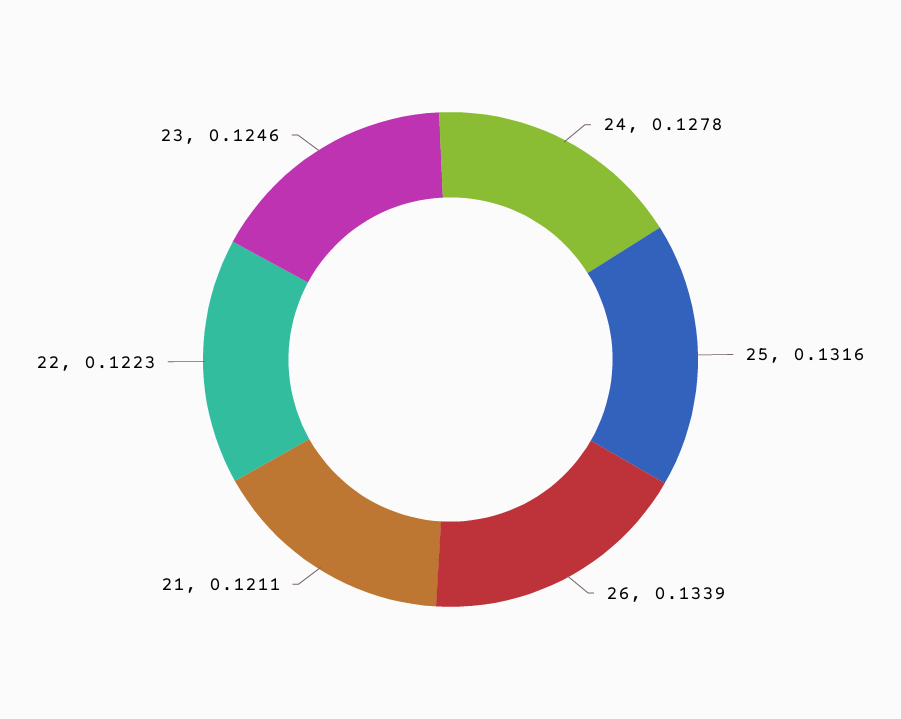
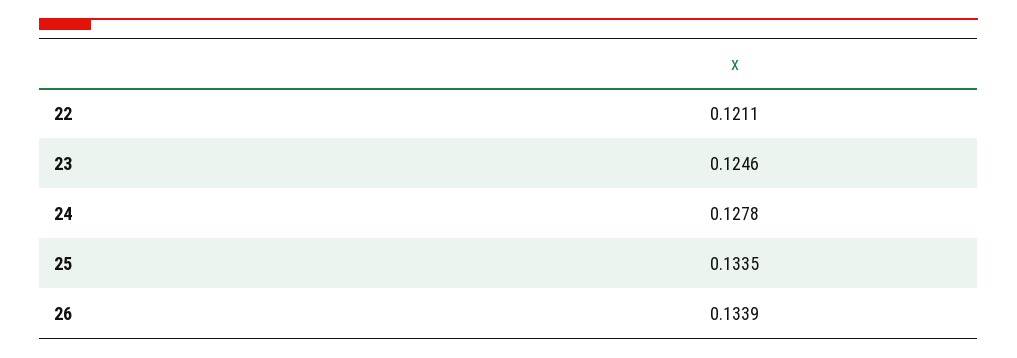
  {
    "24": 0.1278,
-   "25": 0.1316,
+   "25": 0.1335,
    "26": 0.1339,
-   "21": 0.1211,
-   "22": 0.1223,
+   "22": 0.1211,
    "23": 0.1246
  }

